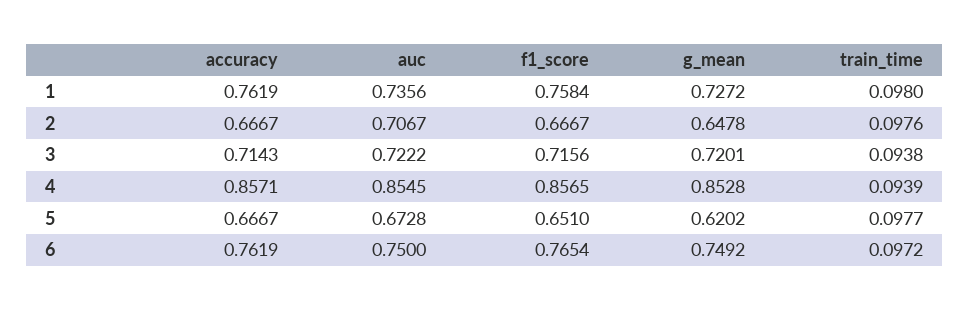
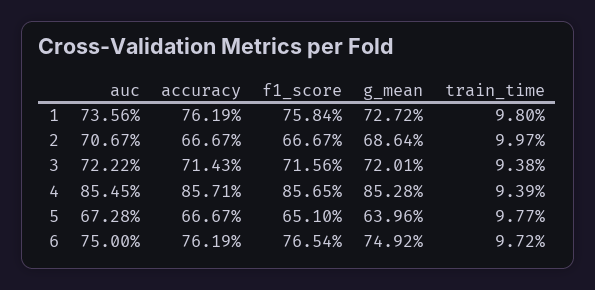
  {
    "accuracy": {
      "1": 0.7619,
      "2": 0.6667,
      "3": 0.7143,
      "4": 0.8571,
      "5": 0.6667,
      "6": 0.7619
    },
    "auc": {
      "1": 0.7356,
      "2": 0.7067,
      "3": 0.7222,
      "4": 0.8545,
      "5": 0.6728,
      "6": 0.75
    },
    "f1_score": {
      "1": 0.7584,
      "2": 0.6667,
      "3": 0.7156,
      "4": 0.8565,
      "5": 0.651,
      "6": 0.7654
    },
    "g_mean": {
      "1": 0.7272,
-     "2": 0.6478,
+     "2": 0.6864,
      "3": 0.7201,
      "4": 0.8528,
-     "5": 0.6202,
+     "5": 0.6396,
      "6": 0.7492
    },
    "train_time": {
      "1": 0.098,
-     "2": 0.0976,
+     "2": 0.0997,
      "3": 0.0938,
      "4": 0.0939,
      "5": 0.0977,
      "6": 0.0972
    }
  }

